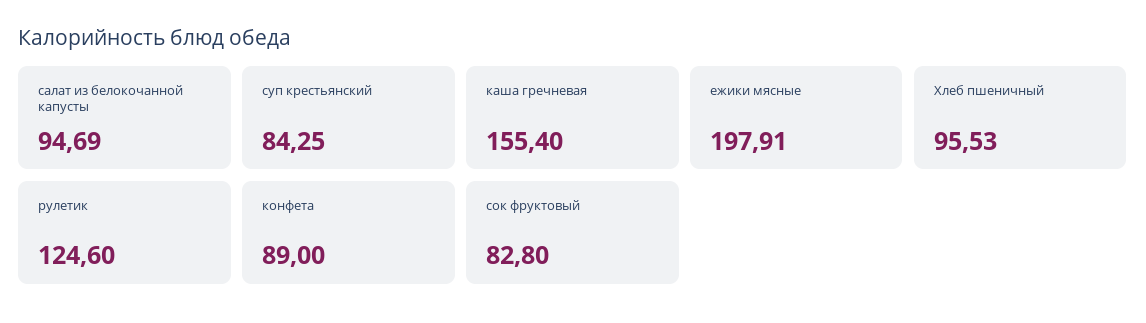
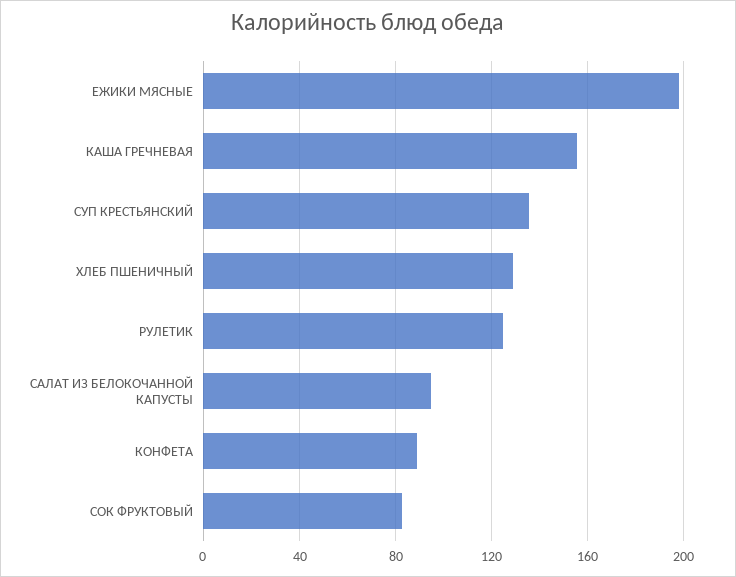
  {
    "салат из белокочанной капусты": 94.69,
-   "суп крестьянский": 84.25,
+   "суп крестьянский": 135,
    "каша гречневая": 155.4,
    "ежики мясные": 197.91,
-   "Хлеб пшеничный": 95.53,
+   "Хлеб пшеничный": 130,
    "рулетик": 124.6,
    "конфета": 89,
    "сок фруктовый": 82.8
  }

